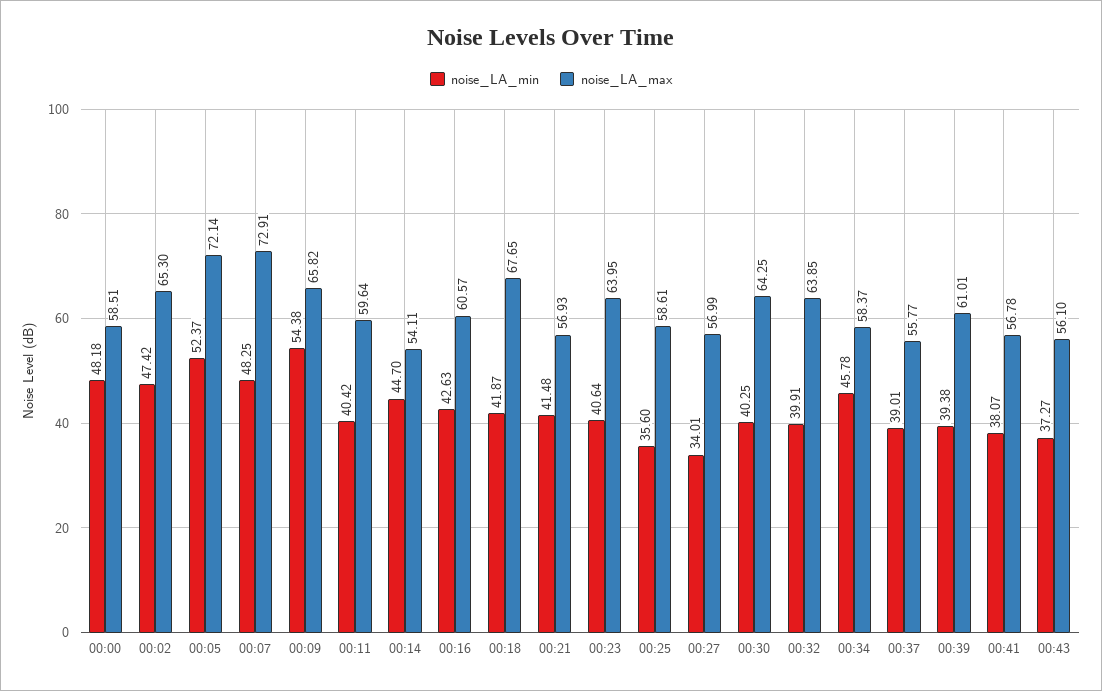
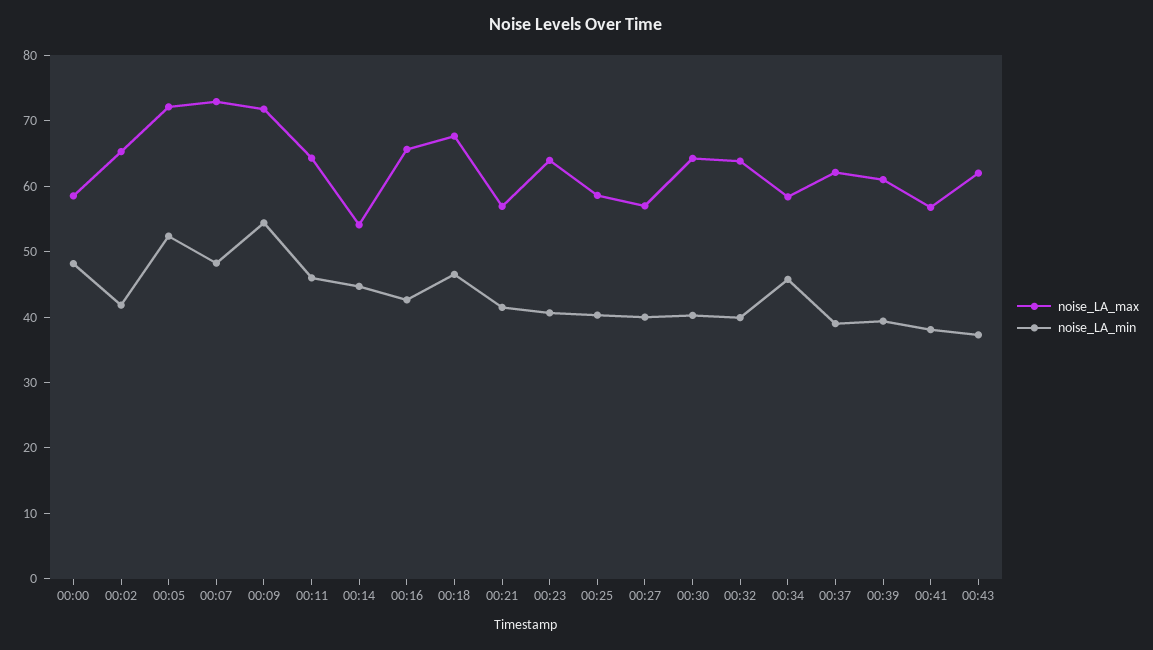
  {
    "noise_LA_min": {
      "00:00": 48.18,
-     "00:02": 47.42,
+     "00:02": 42,
      "00:05": 52.37,
      "00:07": 48.25,
      "00:09": 54.38,
-     "00:11": 40.42,
+     "00:11": 46,
      "00:14": 44.7,
      "00:16": 42.63,
-     "00:18": 41.87,
+     "00:18": 46,
      "00:21": 41.48,
      "00:23": 40.64,
-     "00:25": 35.6,
+     "00:25": 40,
-     "00:27": 34.01,
+     "00:27": 40,
      "00:30": 40.25,
      "00:32": 39.91,
      "00:34": 45.78,
      "00:37": 39.01,
      "00:39": 39.38,
      "00:41": 38.07,
      "00:43": 37.27
    },
    "noise_LA_max": {
      "00:00": 58.51,
      "00:02": 65.3,
      "00:05": 72.14,
      "00:07": 72.91,
-     "00:09": 65.82,
+     "00:09": 72,
-     "00:11": 59.64,
+     "00:11": 64,
      "00:14": 54.11,
-     "00:16": 60.57,
+     "00:16": 66,
      "00:18": 67.65,
      "00:21": 56.93,
      "00:23": 63.95,
      "00:25": 58.61,
      "00:27": 56.99,
      "00:30": 64.25,
      "00:32": 63.85,
      "00:34": 58.37,
-     "00:37": 55.77,
+     "00:37": 62,
      "00:39": 61.01,
      "00:41": 56.78,
-     "00:43": 56.1
+     "00:43": 62
    }
  }

